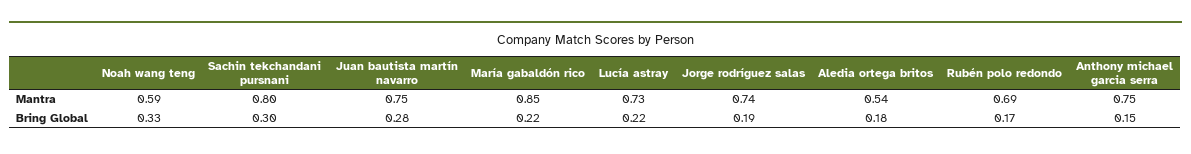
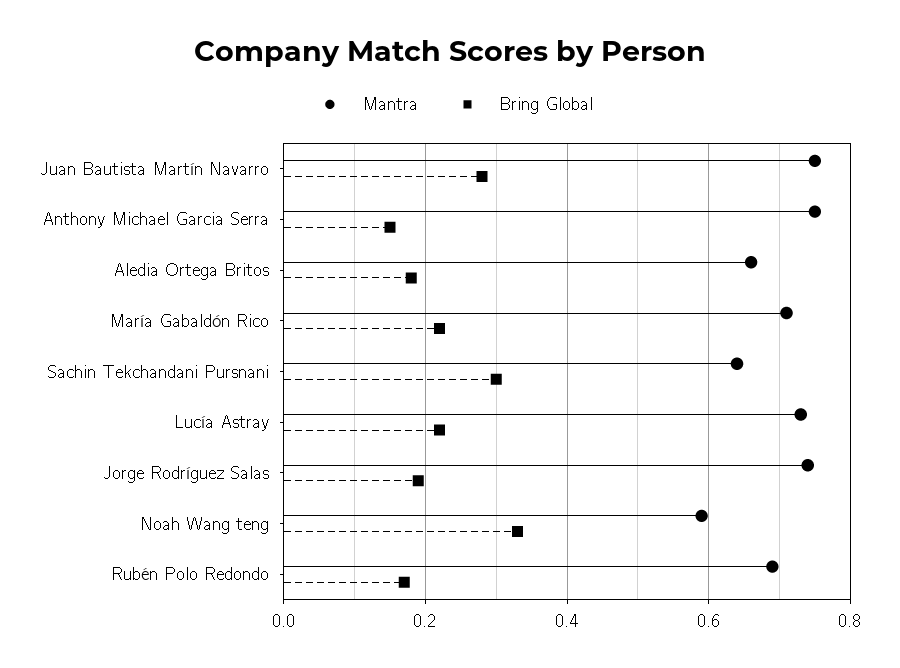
  {
    "Mantra": {
      "Noah wang teng": 0.59,
-     "Sachin tekchandani pursnani": 0.8,
+     "Sachin tekchandani pursnani": 0.65,
      "Juan bautista martín navarro": 0.75,
-     "María gabaldón rico": 0.85,
+     "María gabaldón rico": 0.7,
      "Lucía astray": 0.73,
      "Jorge rodríguez salas": 0.74,
-     "Aledia ortega britos": 0.54,
+     "Aledia ortega britos": 0.65,
      "Rubén polo redondo": 0.69,
      "Anthony michael garcia serra": 0.75
    },
    "Bring Global": {
      "Noah wang teng": 0.33,
      "Sachin tekchandani pursnani": 0.3,
      "Juan bautista martín navarro": 0.28,
      "María gabaldón rico": 0.22,
      "Lucía astray": 0.22,
      "Jorge rodríguez salas": 0.19,
      "Aledia ortega britos": 0.18,
      "Rubén polo redondo": 0.17,
      "Anthony michael garcia serra": 0.15
    }
  }

